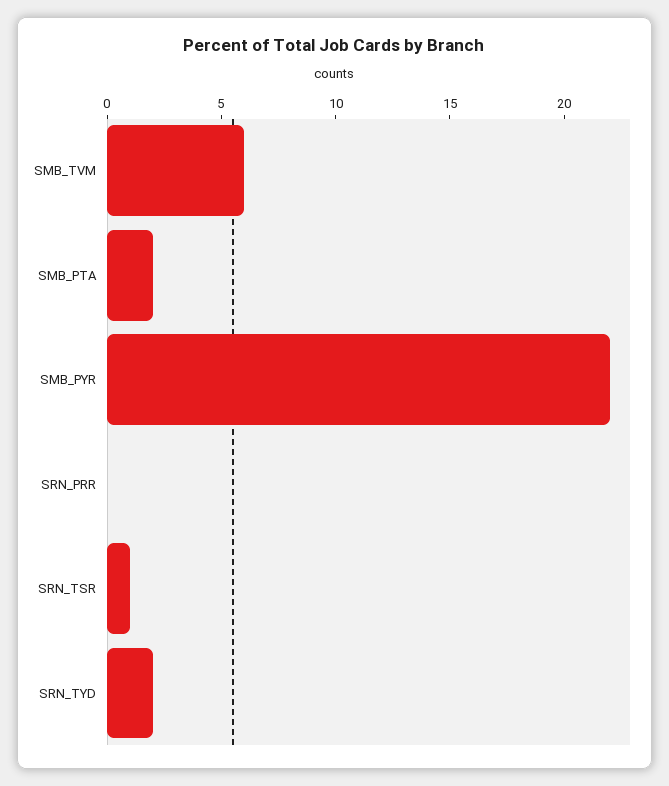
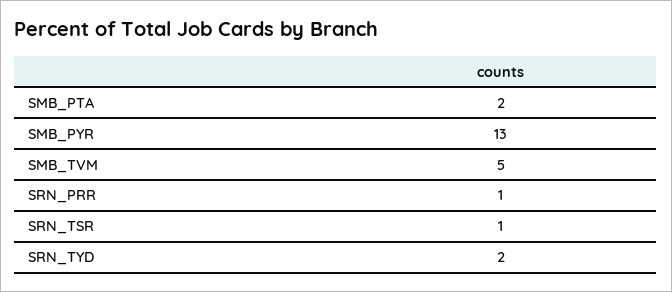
  {
-   "SMB_TVM": 6,
+   "SMB_TVM": 5,
    "SMB_PTA": 2,
-   "SMB_PYR": 22,
+   "SMB_PYR": 13,
-   "SRN_PRR": 0,
+   "SRN_PRR": 1,
    "SRN_TSR": 1,
    "SRN_TYD": 2
  }

